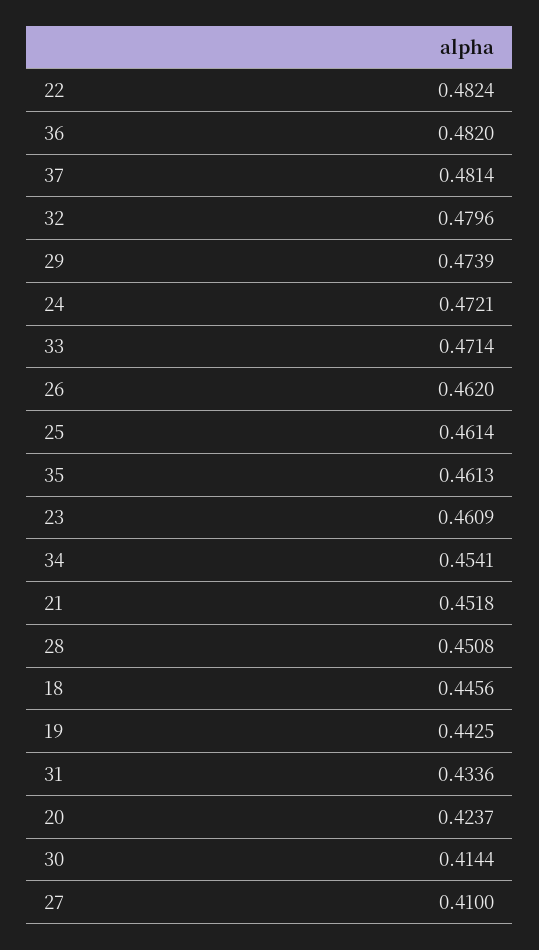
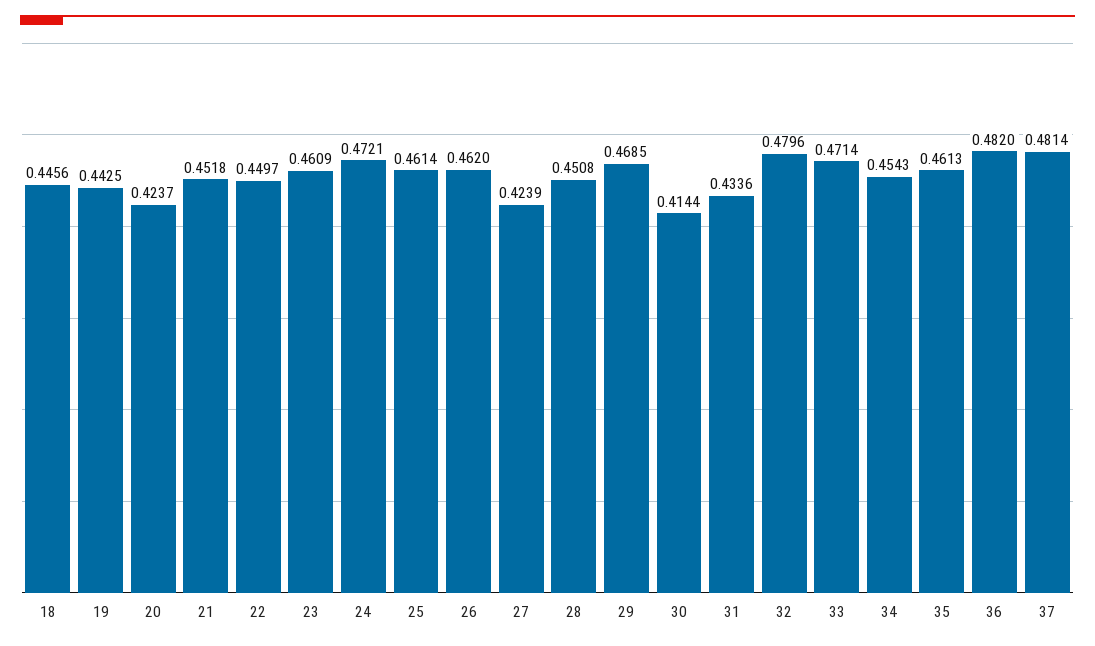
  {
-   "22": 0.4824,
+   "22": 0.4497,
    "36": 0.482,
    "37": 0.4814,
    "32": 0.4796,
-   "29": 0.4739,
+   "29": 0.4685,
    "24": 0.4721,
    "33": 0.4714,
    "26": 0.462,
    "25": 0.4614,
    "35": 0.4613,
    "23": 0.4609,
-   "34": 0.4541,
+   "34": 0.4543,
    "21": 0.4518,
    "28": 0.4508,
    "18": 0.4456,
    "19": 0.4425,
    "31": 0.4336,
    "20": 0.4237,
    "30": 0.4144,
-   "27": 0.41
+   "27": 0.4239
  }

